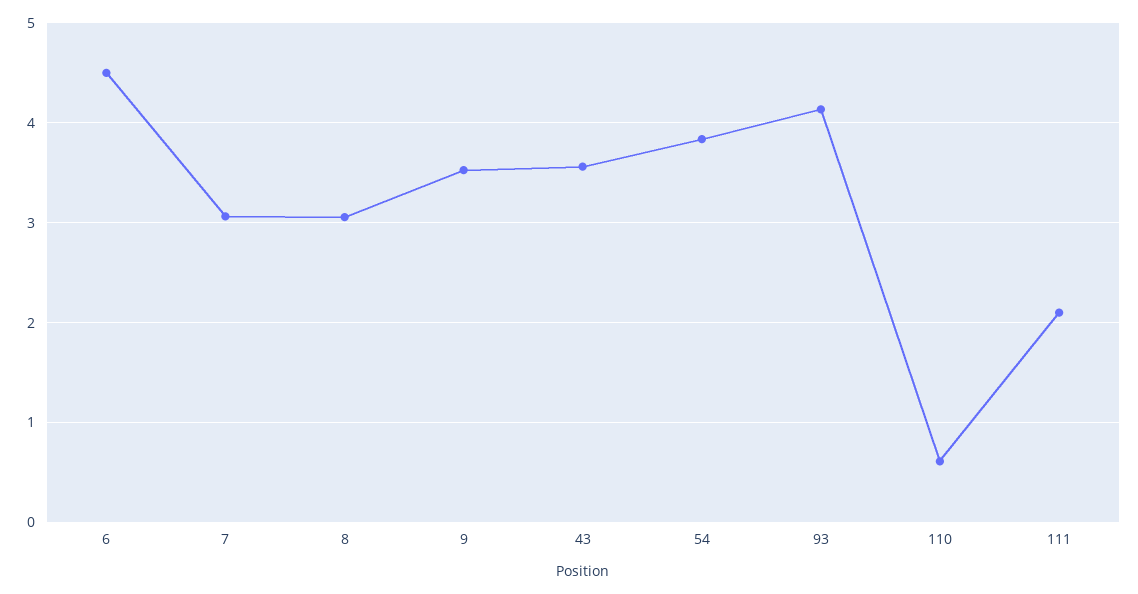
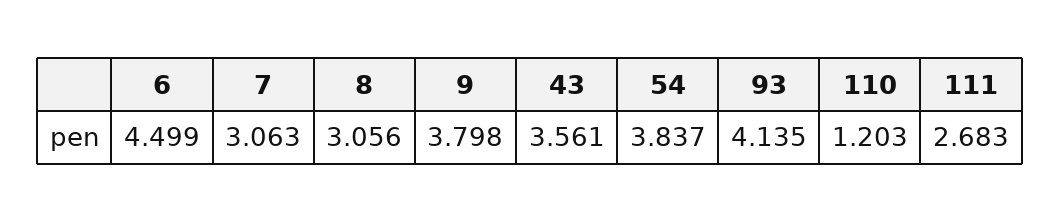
  {
    "6": 4.499,
    "7": 3.063,
    "8": 3.056,
-   "9": 3.5,
+   "9": 3.798,
    "43": 3.561,
    "54": 3.837,
    "93": 4.135,
-   "110": 0.6,
+   "110": 1.203,
-   "111": 2.1
+   "111": 2.683
  }

